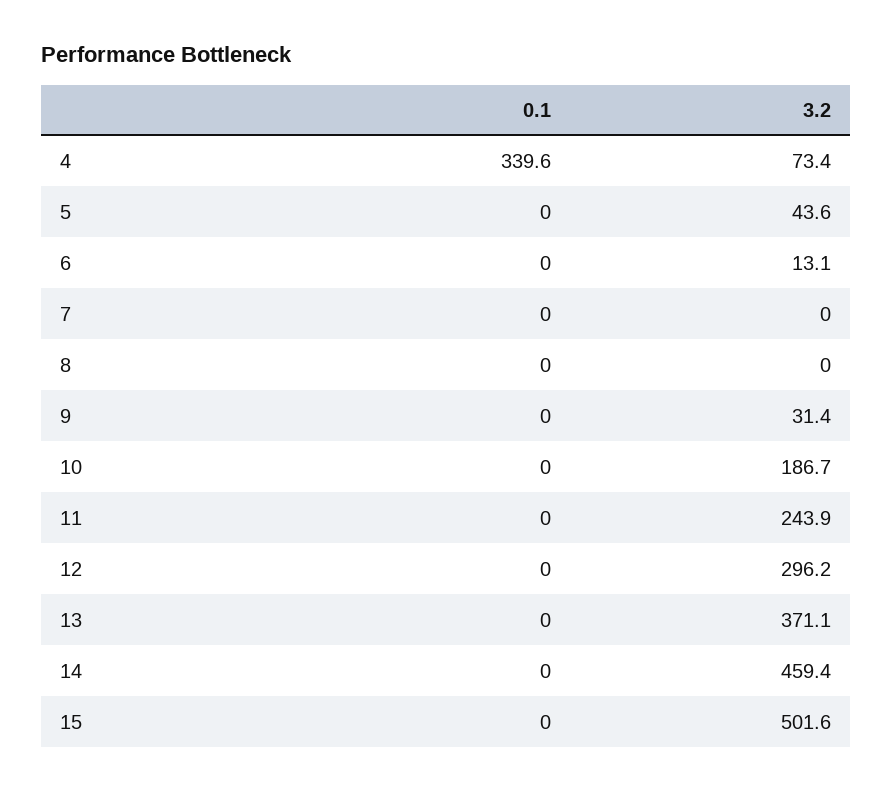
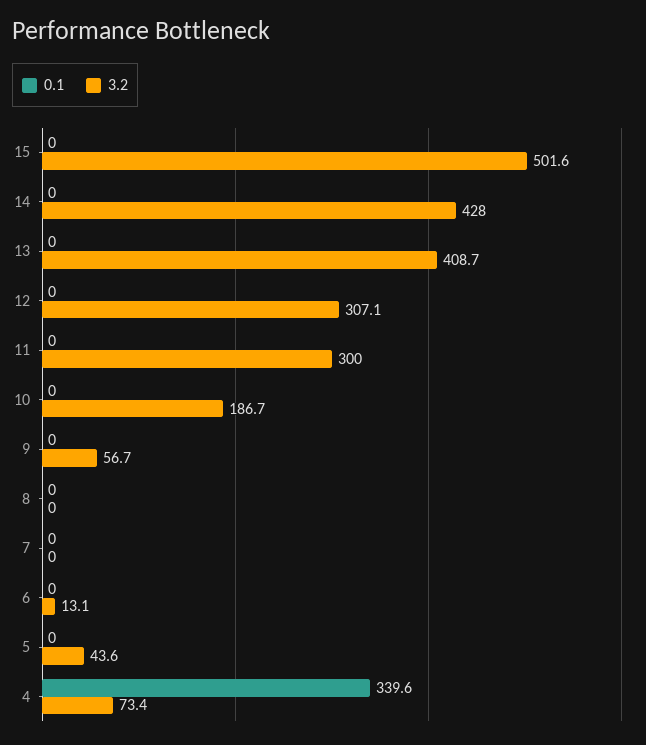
  {
    "0.1": {
      "4": 339.6,
      "5": 0,
      "6": 0,
      "7": 0,
      "8": 0,
      "9": 0,
      "10": 0,
      "11": 0,
      "12": 0,
      "13": 0,
      "14": 0,
      "15": 0
    },
    "3.2": {
      "4": 73.4,
      "5": 43.6,
      "6": 13.1,
      "7": 0,
      "8": 0,
-     "9": 31.4,
+     "9": 56.7,
      "10": 186.7,
-     "11": 243.9,
+     "11": 300,
-     "12": 296.2,
+     "12": 307.1,
-     "13": 371.1,
+     "13": 408.7,
-     "14": 459.4,
+     "14": 428,
      "15": 501.6
    }
  }

